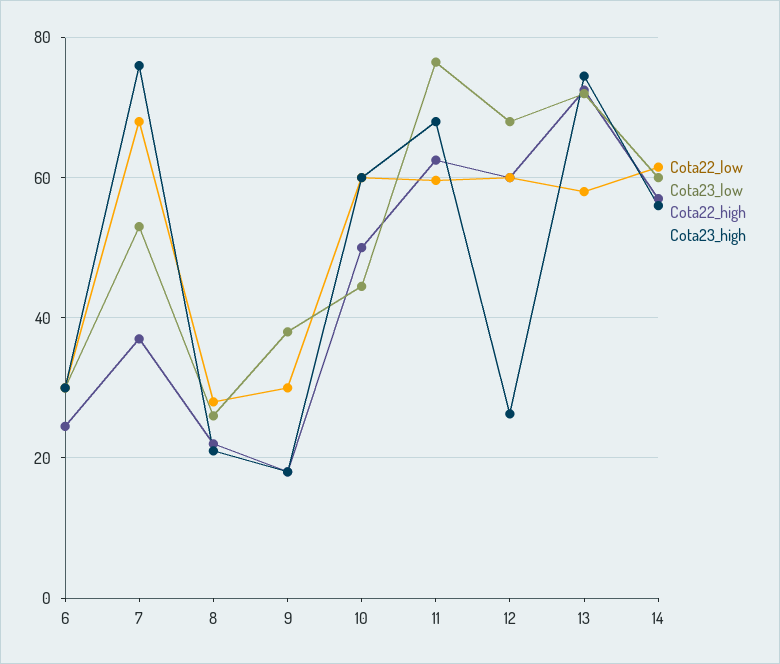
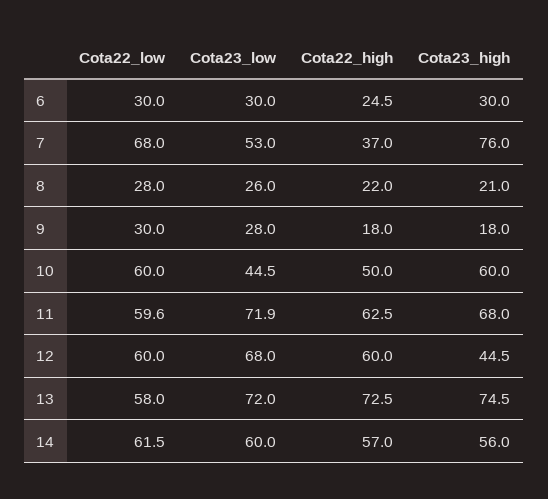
  {
    "Cota22_low": {
      "6": 30,
      "7": 68,
      "8": 28,
      "9": 30,
      "10": 60,
      "11": 59.6,
      "12": 60,
      "13": 58,
      "14": 61.5
    },
    "Cota23_low": {
      "6": 30,
      "7": 53,
      "8": 26,
-     "9": 38,
+     "9": 28,
      "10": 44.5,
-     "11": 76,
+     "11": 71.9,
      "12": 68,
      "13": 72,
      "14": 60
    },
    "Cota22_high": {
      "6": 24.5,
      "7": 37,
      "8": 22,
      "9": 18,
      "10": 50,
      "11": 62.5,
      "12": 60,
      "13": 72.5,
      "14": 57
    },
    "Cota23_high": {
      "6": 30,
      "7": 76,
      "8": 21,
      "9": 18,
      "10": 60,
      "11": 68,
-     "12": 26,
+     "12": 44.5,
      "13": 74.5,
      "14": 56
    }
  }

